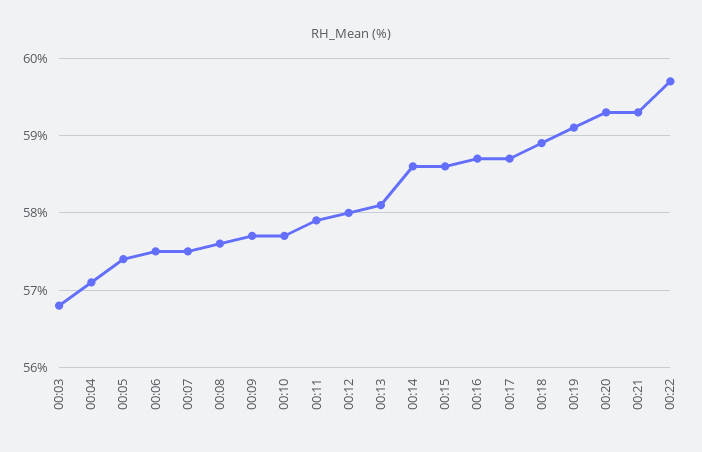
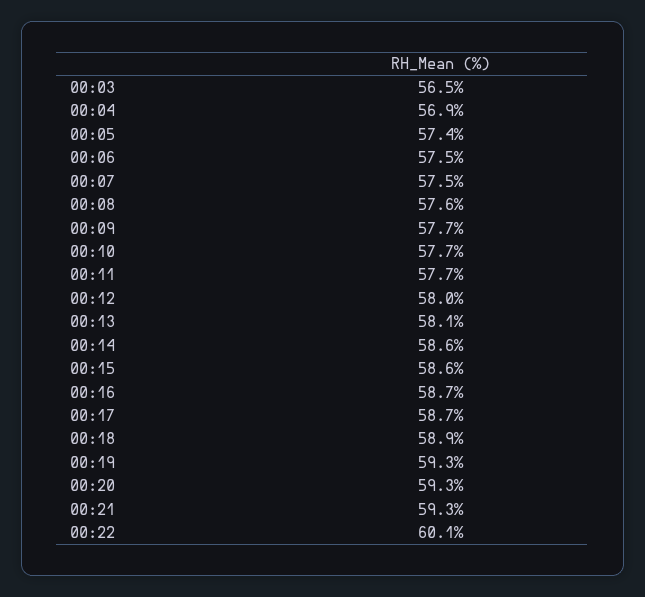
  {
-   "00:03": 56.8,
+   "00:03": 56.5,
-   "00:04": 57.1,
+   "00:04": 56.9,
    "00:05": 57.4,
    "00:06": 57.5,
    "00:07": 57.5,
    "00:08": 57.6,
    "00:09": 57.7,
    "00:10": 57.7,
-   "00:11": 57.9,
+   "00:11": 57.7,
    "00:12": 58,
    "00:13": 58.1,
    "00:14": 58.6,
    "00:15": 58.6,
    "00:16": 58.7,
    "00:17": 58.7,
    "00:18": 58.9,
-   "00:19": 59.1,
+   "00:19": 59.3,
    "00:20": 59.3,
    "00:21": 59.3,
-   "00:22": 59.7
+   "00:22": 60.1
  }

